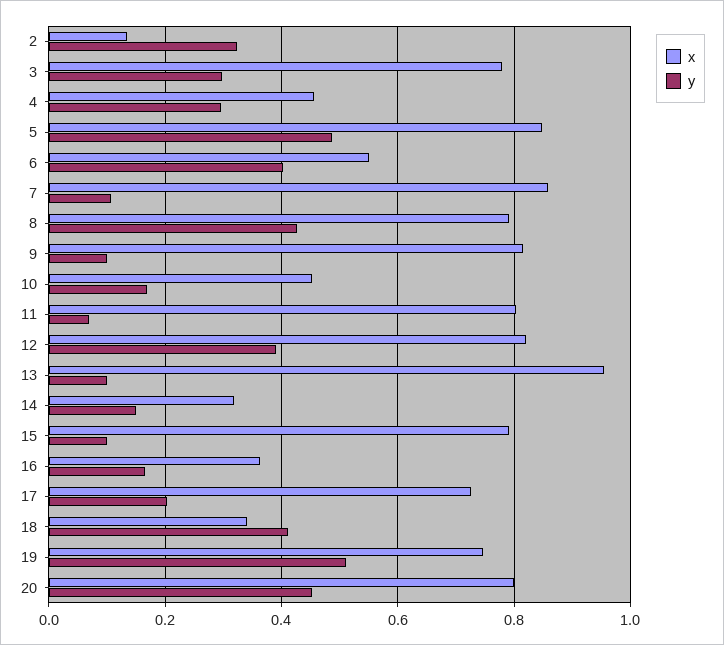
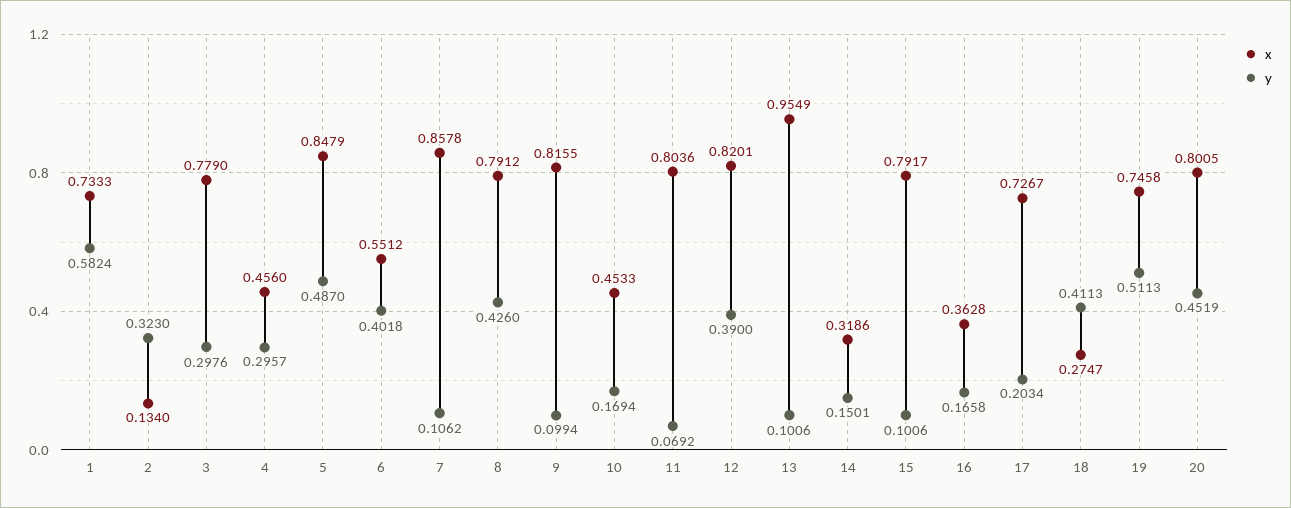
  {
    "x": {
      "2": 0.134,
      "3": 0.779,
      "4": 0.456,
      "5": 0.8479,
      "6": 0.5512,
      "7": 0.8578,
      "8": 0.7912,
      "9": 0.8155,
      "10": 0.4533,
      "11": 0.8036,
      "12": 0.8201,
      "13": 0.9549,
      "14": 0.3186,
      "15": 0.7917,
      "16": 0.3628,
      "17": 0.7267,
-     "18": 0.34,
+     "18": 0.2747,
      "19": 0.7458,
-     "20": 0.8005
+     "20": 0.8005,
+     "1": 0.7333
    },
    "y": {
      "2": 0.323,
      "3": 0.2976,
      "4": 0.2957,
      "5": 0.487,
      "6": 0.4018,
      "7": 0.1062,
      "8": 0.426,
      "9": 0.0994,
      "10": 0.1694,
      "11": 0.0692,
      "12": 0.39,
      "13": 0.1006,
      "14": 0.1501,
      "15": 0.1006,
      "16": 0.1658,
      "17": 0.2034,
      "18": 0.4113,
      "19": 0.5113,
-     "20": 0.4519
+     "20": 0.4519,
+     "1": 0.5824
    }
  }

